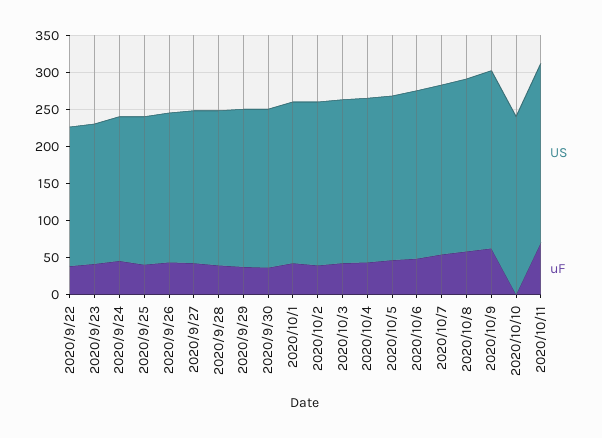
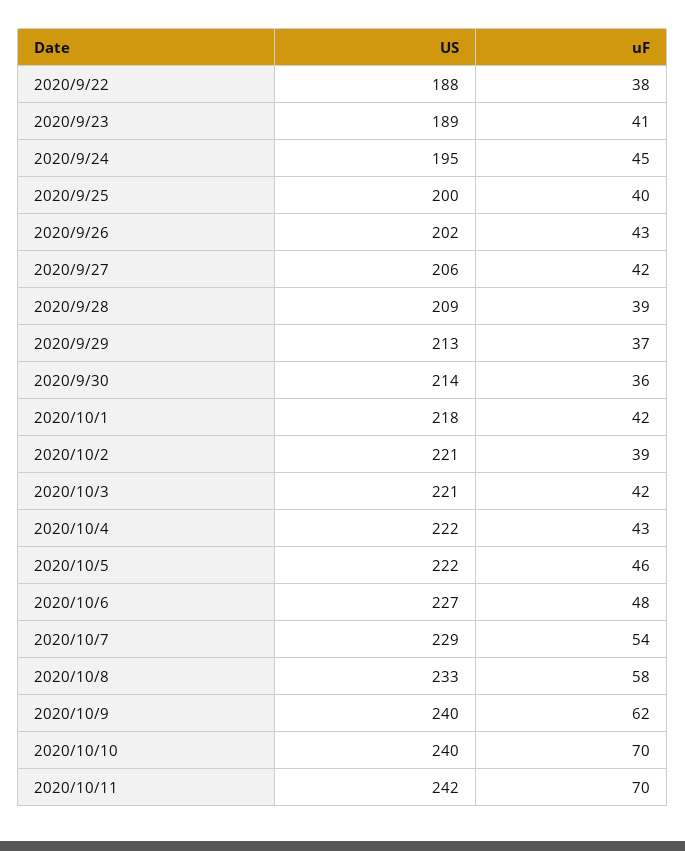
  {
    "US": {
      "2020/9/22": 188,
      "2020/9/23": 189,
      "2020/9/24": 195,
      "2020/9/25": 200,
      "2020/9/26": 202,
      "2020/9/27": 206,
      "2020/9/28": 209,
      "2020/9/29": 213,
      "2020/9/30": 214,
      "2020/10/1": 218,
      "2020/10/2": 221,
      "2020/10/3": 221,
      "2020/10/4": 222,
      "2020/10/5": 222,
      "2020/10/6": 227,
      "2020/10/7": 229,
      "2020/10/8": 233,
      "2020/10/9": 240,
      "2020/10/10": 240,
      "2020/10/11": 242
    },
    "uF": {
      "2020/9/22": 38,
      "2020/9/23": 41,
      "2020/9/24": 45,
      "2020/9/25": 40,
      "2020/9/26": 43,
      "2020/9/27": 42,
      "2020/9/28": 39,
      "2020/9/29": 37,
      "2020/9/30": 36,
      "2020/10/1": 42,
      "2020/10/2": 39,
      "2020/10/3": 42,
      "2020/10/4": 43,
      "2020/10/5": 46,
      "2020/10/6": 48,
      "2020/10/7": 54,
      "2020/10/8": 58,
      "2020/10/9": 62,
-     "2020/10/10": 0,
+     "2020/10/10": 70,
      "2020/10/11": 70
    }
  }

